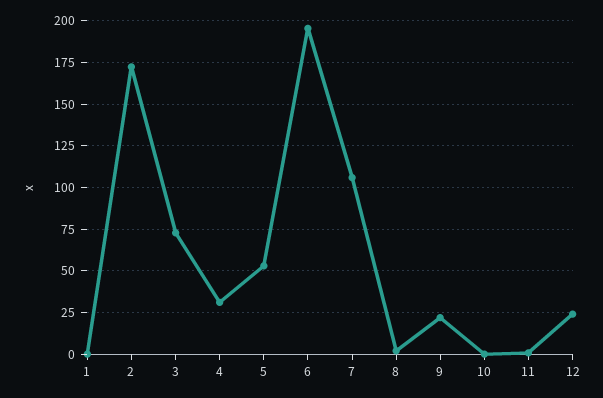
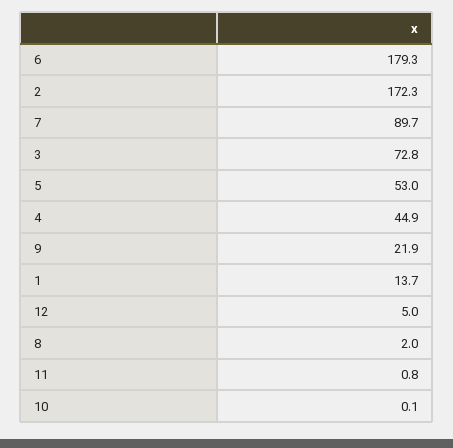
  {
-   "1": 0,
+   "1": 13.7,
    "2": 172.3,
    "3": 72.8,
-   "4": 30,
+   "4": 44.9,
    "5": 53,
-   "6": 195,
+   "6": 179.3,
-   "7": 105,
+   "7": 89.7,
    "8": 2,
    "9": 21.9,
    "10": 0.1,
    "11": 0.8,
-   "12": 25
+   "12": 5
  }

